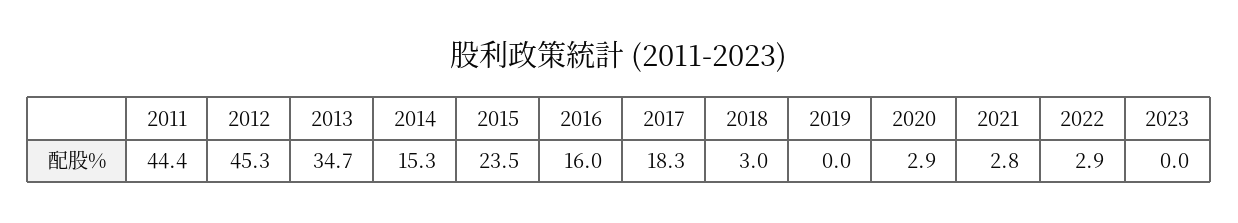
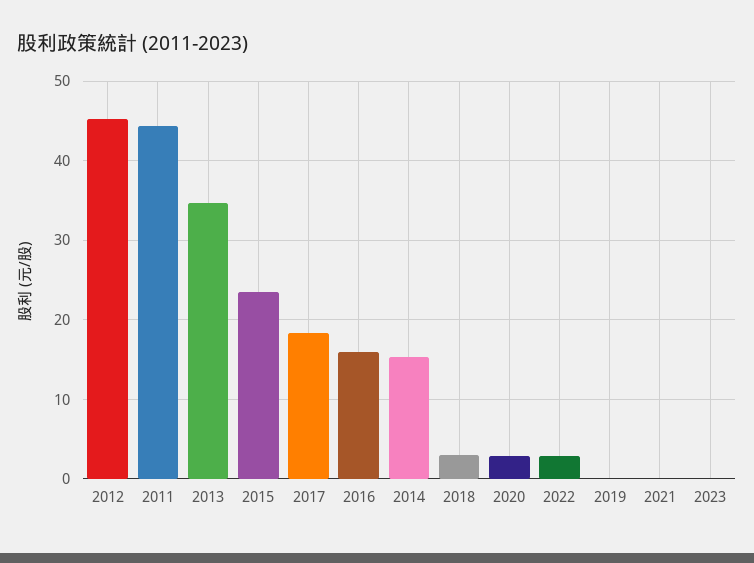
  {
    "2011": 44.4,
    "2012": 45.3,
    "2013": 34.7,
    "2014": 15.3,
    "2015": 23.5,
    "2016": 16,
    "2017": 18.3,
    "2018": 3,
    "2019": 0,
    "2020": 2.9,
-   "2021": 2.8,
+   "2021": 0,
    "2022": 2.9,
    "2023": 0
  }

